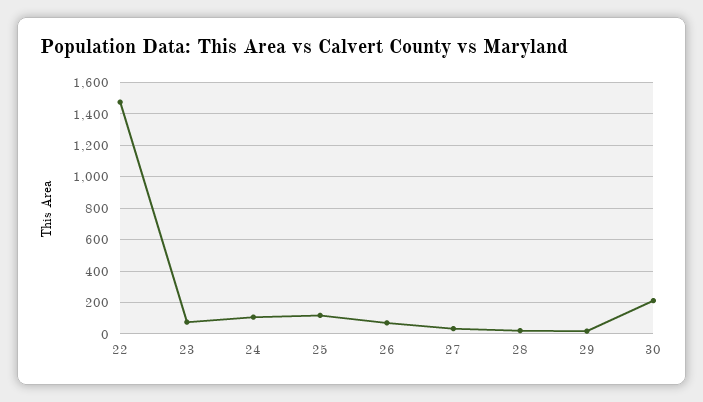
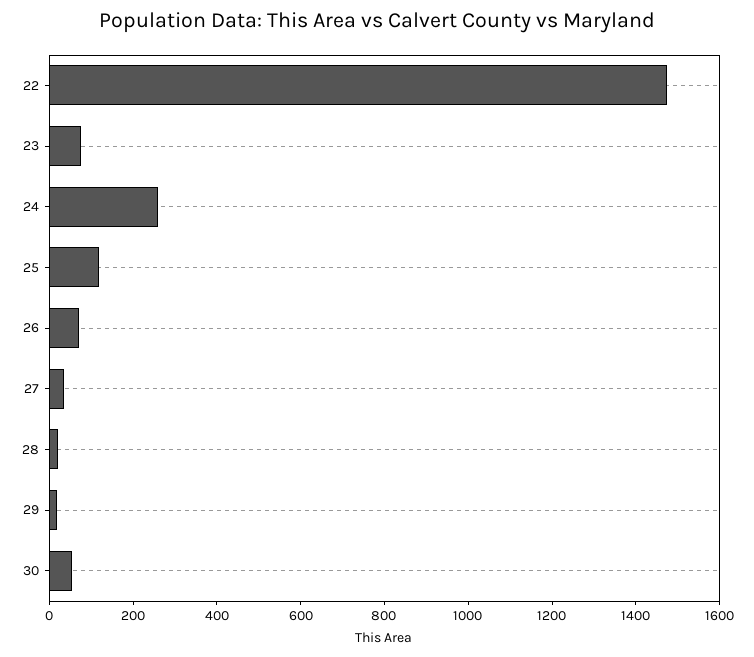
  {
    "22": 1450,
    "23": 100,
-   "24": 100,
+   "24": 250,
    "25": 100,
    "26": 50,
    "27": 50,
    "28": 0,
    "29": 0,
-   "30": 200
+   "30": 50
  }

